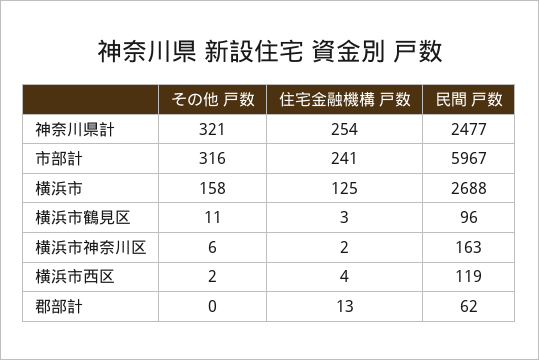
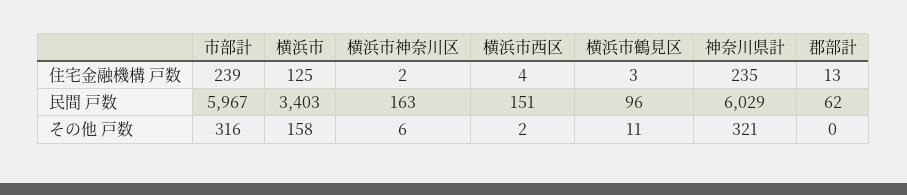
  {
    "その他 戸数": {
      "神奈川県計": 321,
      "市部計": 316,
      "横浜市": 158,
      "横浜市鶴見区": 11,
      "横浜市神奈川区": 6,
      "横浜市西区": 2,
      "郡部計": 0
    },
    "住宅金融機構 戸数": {
-     "神奈川県計": 254,
+     "神奈川県計": 235,
-     "市部計": 241,
+     "市部計": 239,
      "横浜市": 125,
      "横浜市鶴見区": 3,
      "横浜市神奈川区": 2,
      "横浜市西区": 4,
      "郡部計": 13
    },
    "民間 戸数": {
-     "神奈川県計": 2477,
+     "神奈川県計": 6029,
      "市部計": 5967,
-     "横浜市": 2688,
+     "横浜市": 3403,
      "横浜市鶴見区": 96,
      "横浜市神奈川区": 163,
-     "横浜市西区": 119,
+     "横浜市西区": 151,
      "郡部計": 62
    }
  }

